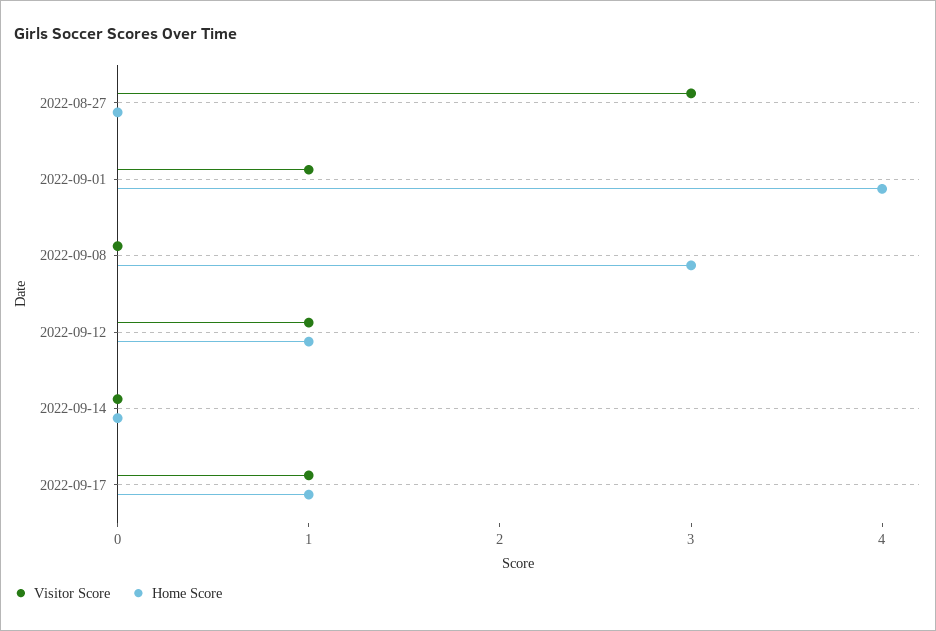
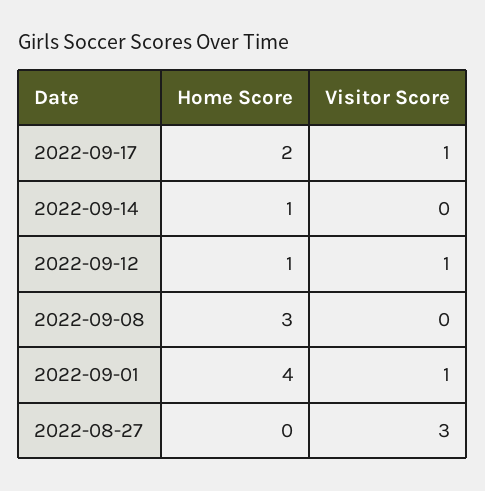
  {
    "Visitor Score": {
      "2022-08-27": 3,
      "2022-09-01": 1,
      "2022-09-08": 0,
      "2022-09-12": 1,
      "2022-09-14": 0,
      "2022-09-17": 1
    },
    "Home Score": {
      "2022-08-27": 0,
      "2022-09-01": 4,
      "2022-09-08": 3,
      "2022-09-12": 1,
-     "2022-09-14": 0,
+     "2022-09-14": 1,
-     "2022-09-17": 1
+     "2022-09-17": 2
    }
  }

